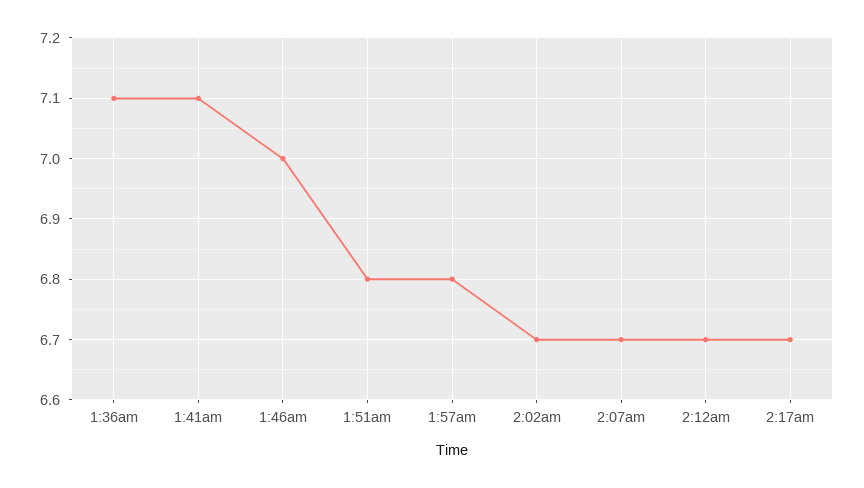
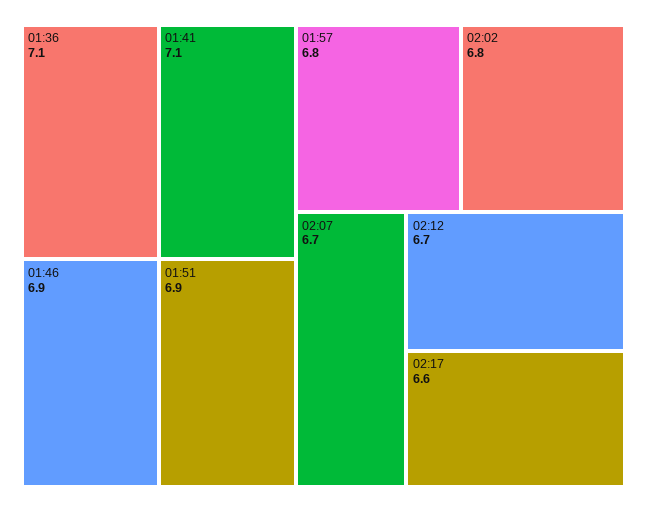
  {
    "1:36am": 7.1,
    "1:41am": 7.1,
-   "1:46am": 7,
+   "1:46am": 6.9,
-   "1:51am": 6.8,
+   "1:51am": 6.9,
    "1:57am": 6.8,
-   "2:02am": 6.7,
+   "2:02am": 6.8,
    "2:07am": 6.7,
    "2:12am": 6.7,
-   "2:17am": 6.7
+   "2:17am": 6.6
  }

